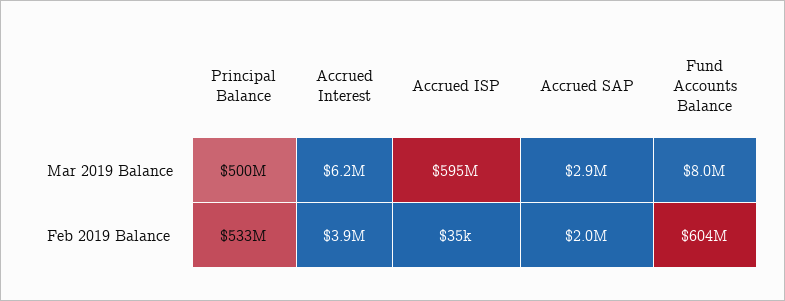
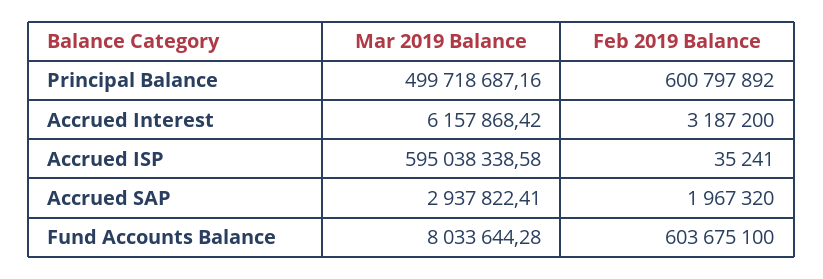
  {
    "Principal Balance": {
      "Mar 2019 Balance": 499718687.16,
-     "Feb 2019 Balance": 533000000
+     "Feb 2019 Balance": 600797892
    },
    "Accrued Interest": {
      "Mar 2019 Balance": 6157868.42,
-     "Feb 2019 Balance": 3900000
+     "Feb 2019 Balance": 3187200
    },
    "Accrued ISP": {
      "Mar 2019 Balance": 595038338.58,
      "Feb 2019 Balance": 35241
    },
    "Accrued SAP": {
      "Mar 2019 Balance": 2937822.41,
      "Feb 2019 Balance": 1967320
    },
    "Fund Accounts Balance": {
      "Mar 2019 Balance": 8033644.28,
      "Feb 2019 Balance": 603675100
    }
  }

